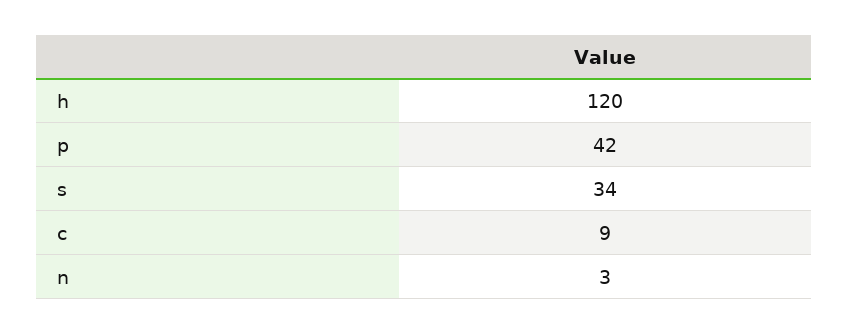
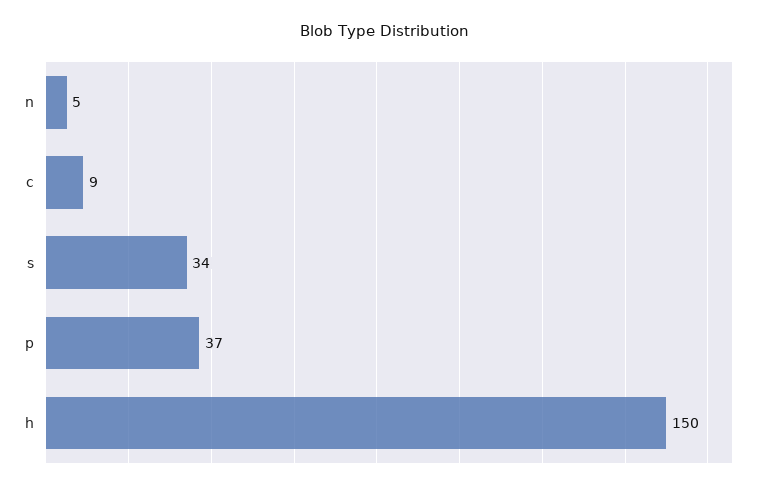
  {
-   "h": 120,
+   "h": 150,
-   "p": 42,
+   "p": 37,
    "s": 34,
    "c": 9,
-   "n": 3
+   "n": 5
  }

